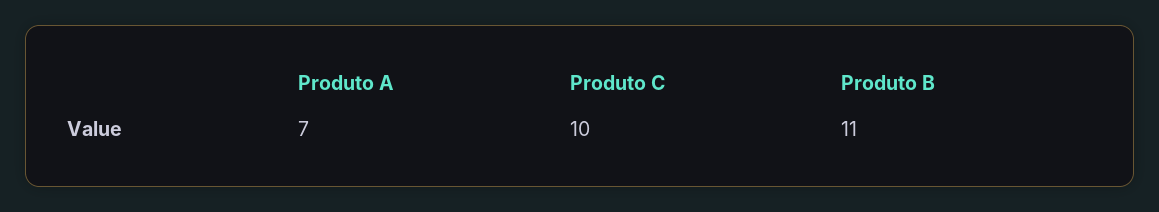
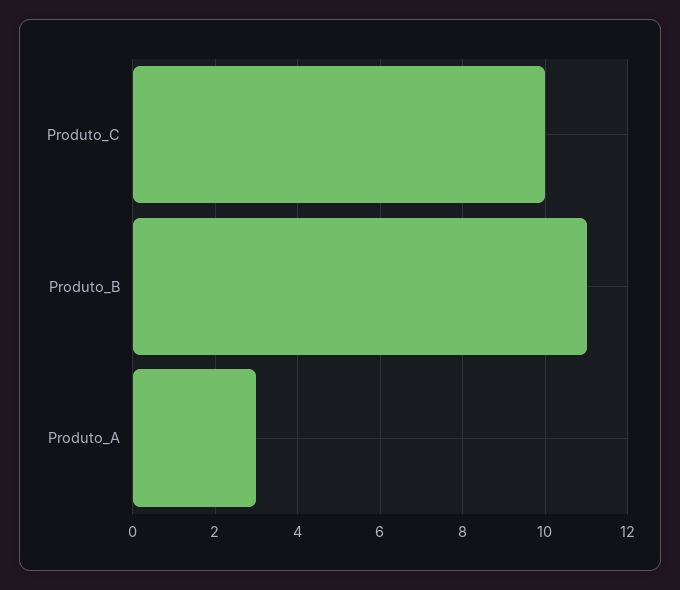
  {
-   "Produto A": 7,
+   "Produto A": 3,
    "Produto C": 10,
    "Produto B": 11
  }

